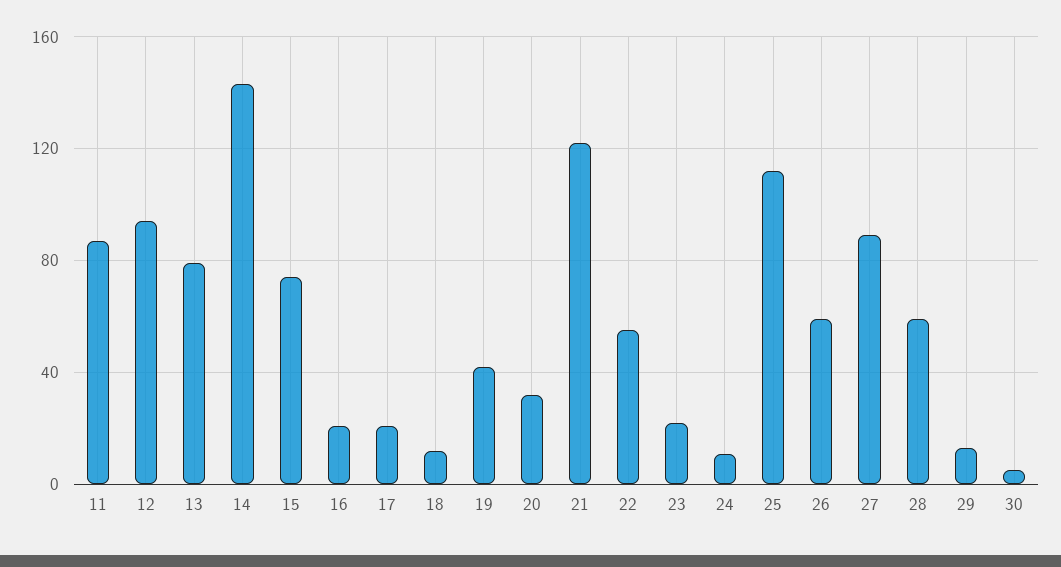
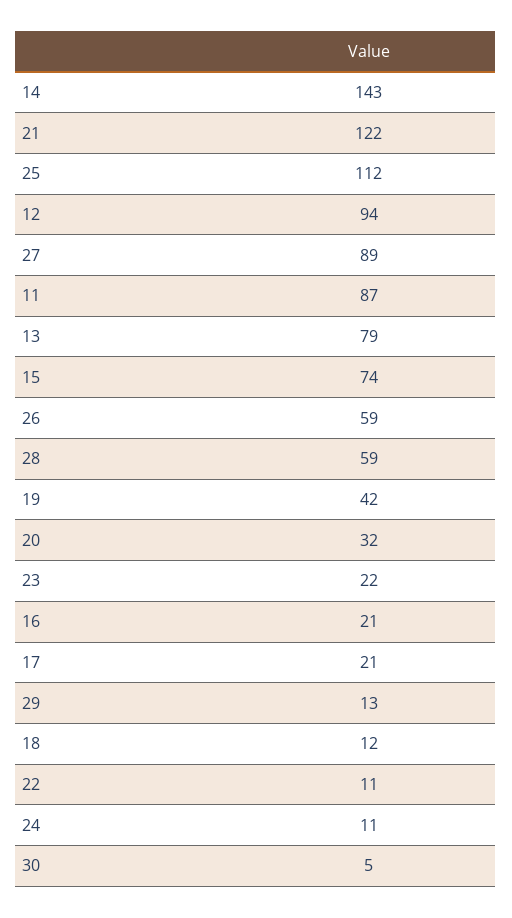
  {
    "11": 87,
    "12": 94,
    "13": 79,
    "14": 143,
    "15": 74,
    "16": 21,
    "17": 21,
    "18": 12,
    "19": 42,
    "20": 32,
    "21": 122,
-   "22": 55,
+   "22": 11,
    "23": 22,
    "24": 11,
    "25": 112,
    "26": 59,
    "27": 89,
    "28": 59,
    "29": 13,
    "30": 5
  }

